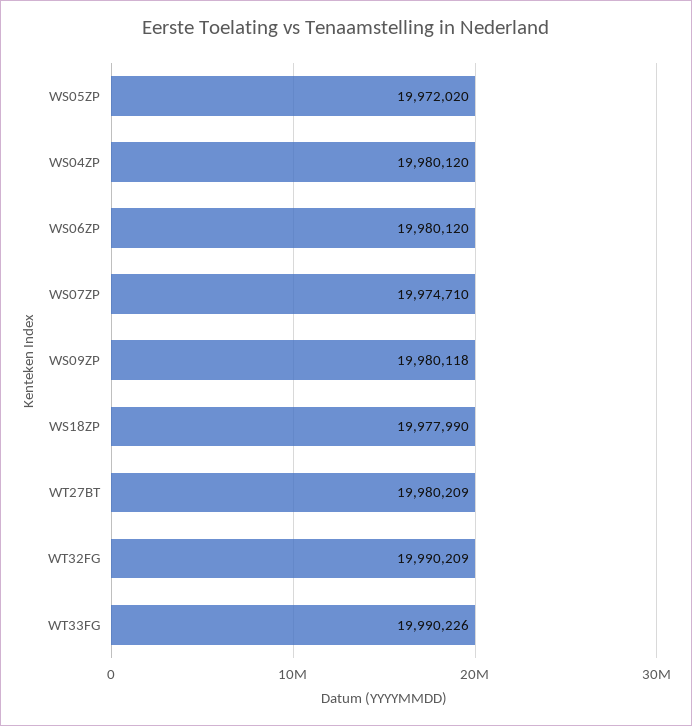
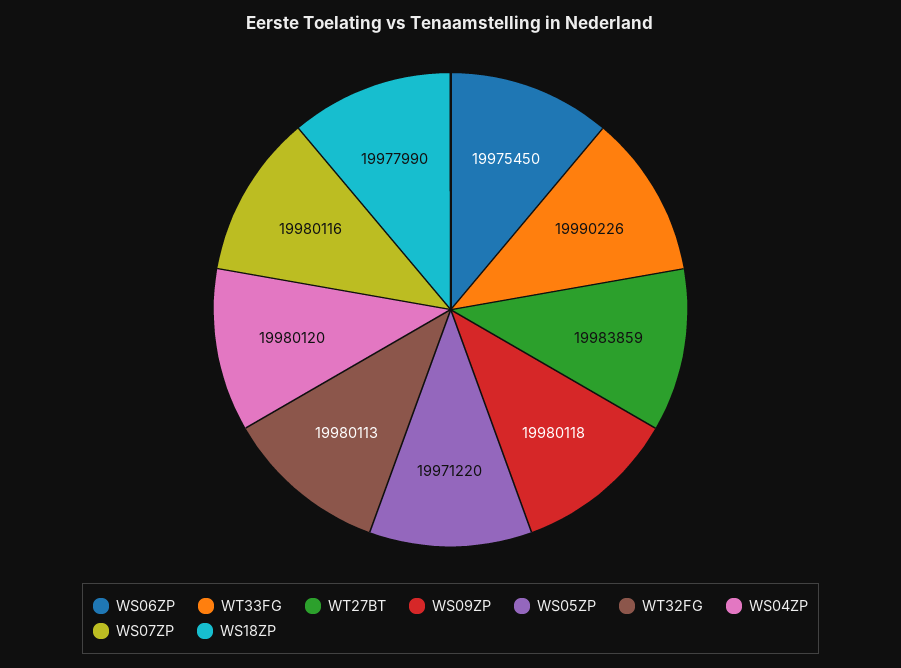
  {
-   "WS05ZP": 19972020,
+   "WS05ZP": 19971220,
    "WS04ZP": 19980120,
-   "WS06ZP": 19980120,
+   "WS06ZP": 19975450,
-   "WS07ZP": 19974710,
+   "WS07ZP": 19980116,
    "WS09ZP": 19980118,
    "WS18ZP": 19977990,
-   "WT27BT": 19980209,
+   "WT27BT": 19983859,
-   "WT32FG": 19990209,
+   "WT32FG": 19980113,
    "WT33FG": 19990226
  }

